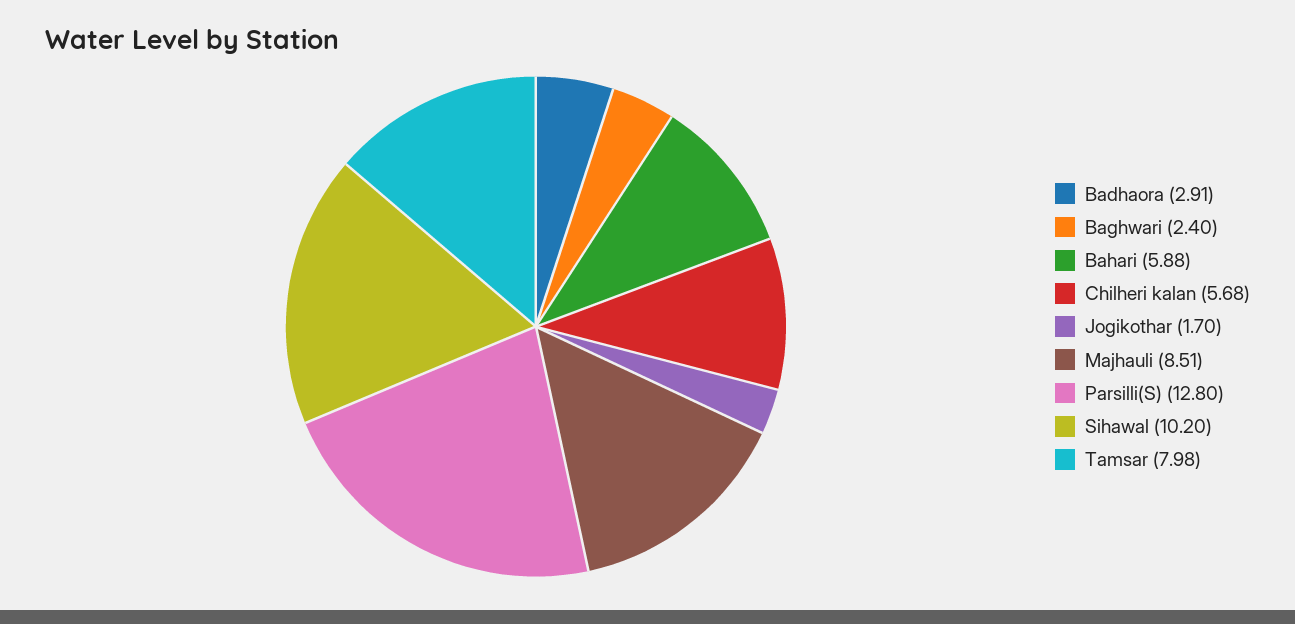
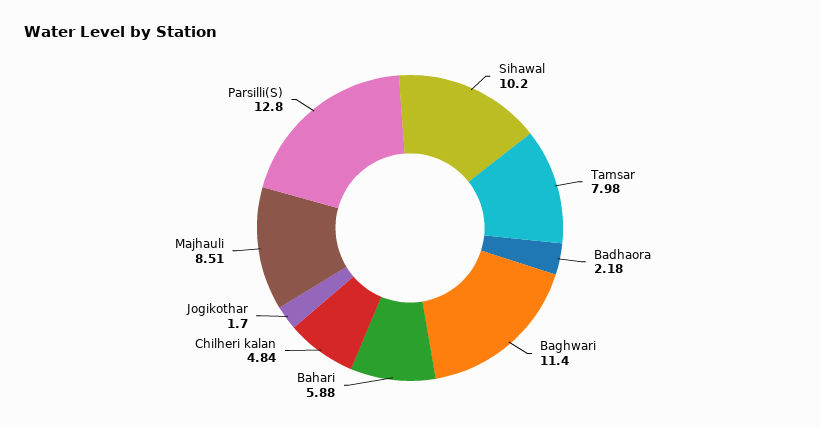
  {
-   "Badhaora": 2.91,
+   "Badhaora": 2.18,
-   "Baghwari": 2.4,
+   "Baghwari": 11.4,
    "Bahari": 5.88,
-   "Chilheri kalan": 5.68,
+   "Chilheri kalan": 4.84,
    "Jogikothar": 1.7,
    "Majhauli": 8.51,
    "Parsilli(S)": 12.8,
    "Sihawal": 10.2,
    "Tamsar": 7.98
  }

